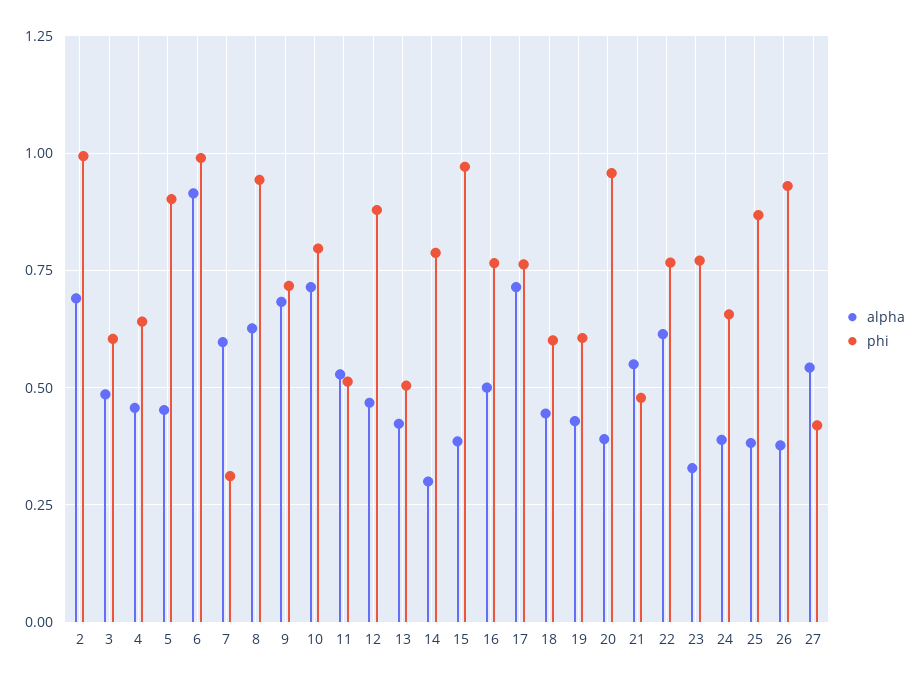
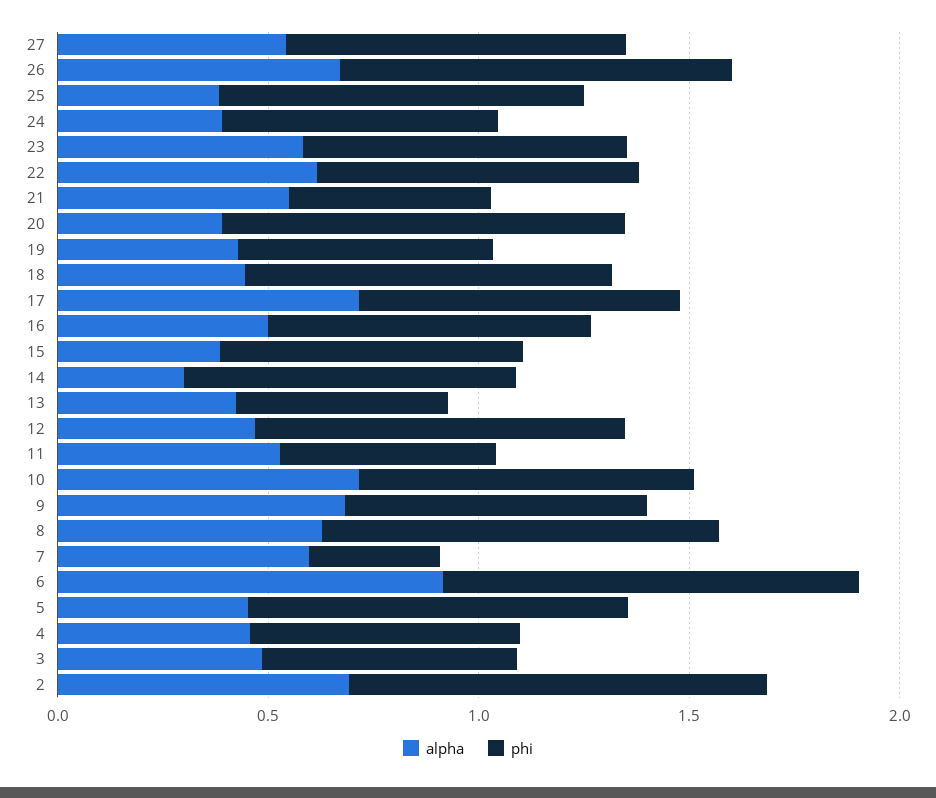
  {
    "alpha": {
      "2": 0.7,
      "3": 0.475,
      "4": 0.45,
      "5": 0.45,
      "6": 0.925,
      "7": 0.6,
      "8": 0.625,
      "9": 0.675,
      "10": 0.725,
      "11": 0.525,
      "12": 0.475,
      "13": 0.425,
      "14": 0.3,
      "15": 0.375,
      "16": 0.5,
      "17": 0.725,
      "18": 0.45,
      "19": 0.425,
      "20": 0.4,
      "21": 0.55,
      "22": 0.625,
-     "23": 0.325,
+     "23": 0.6,
      "24": 0.4,
      "25": 0.375,
-     "26": 0.375,
+     "26": 0.7,
      "27": 0.55
    },
    "phi": {
      "2": 1,
      "3": 0.6,
      "4": 0.65,
      "5": 0.9,
      "6": 1,
      "7": 0.3,
      "8": 0.95,
      "9": 0.725,
      "10": 0.8,
      "11": 0.525,
      "12": 0.875,
      "13": 0.5,
      "14": 0.8,
-     "15": 0.975,
+     "15": 0.7,
      "16": 0.775,
      "17": 0.775,
-     "18": 0.6,
+     "18": 0.9,
      "19": 0.6,
      "20": 0.95,
      "21": 0.475,
      "22": 0.775,
      "23": 0.775,
      "24": 0.65,
      "25": 0.875,
      "26": 0.925,
-     "27": 0.425
+     "27": 0.8
    }
  }

